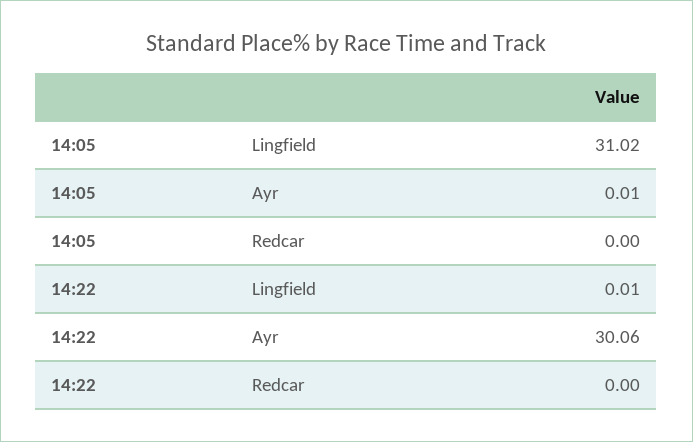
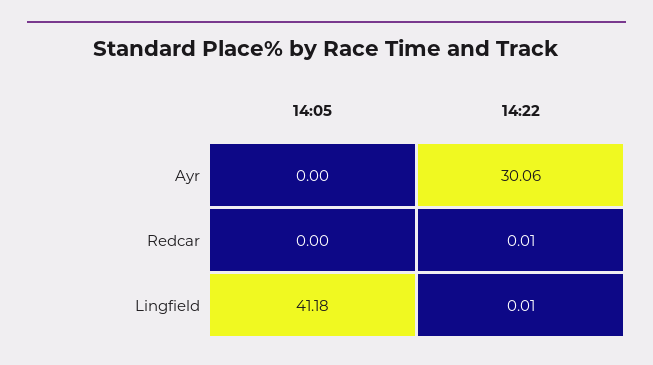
  {
    "14:05": {
-     "Lingfield": 31.02,
+     "Lingfield": 41.18,
-     "Ayr": 0.01,
+     "Ayr": 0,
      "Redcar": 0
    },
    "14:22": {
      "Lingfield": 0.01,
      "Ayr": 30.06,
-     "Redcar": 0
+     "Redcar": 0.01
    }
  }

